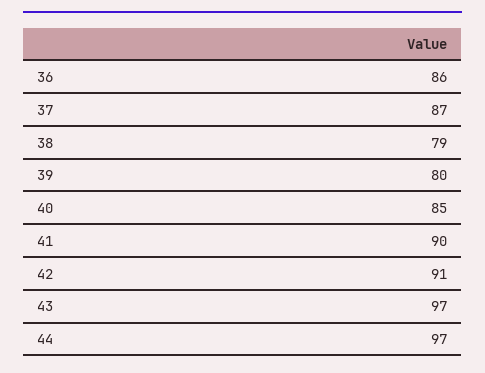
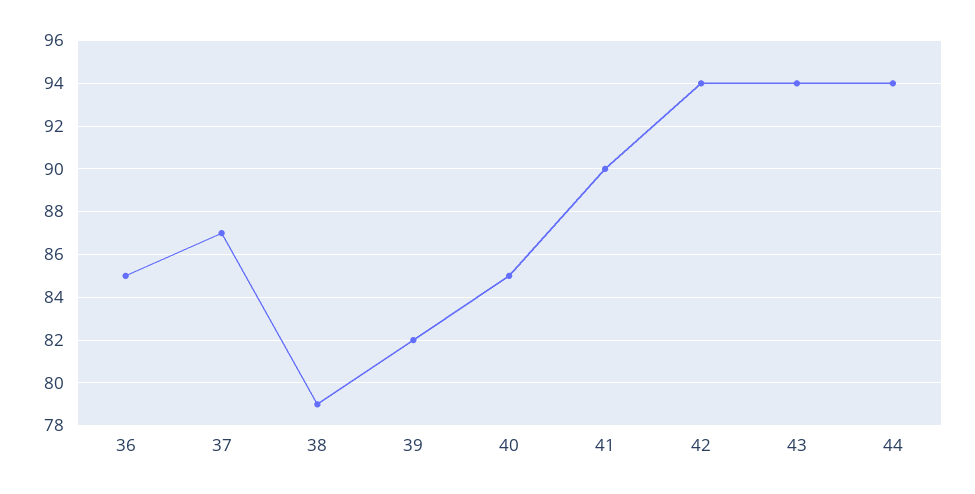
  {
-   "36": 86,
+   "36": 85,
    "37": 87,
    "38": 79,
-   "39": 80,
+   "39": 82,
    "40": 85,
    "41": 90,
-   "42": 91,
+   "42": 94,
-   "43": 97,
+   "43": 94,
-   "44": 97
+   "44": 94
  }

